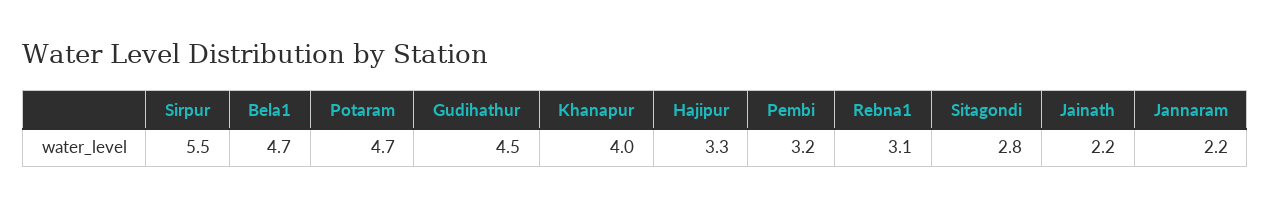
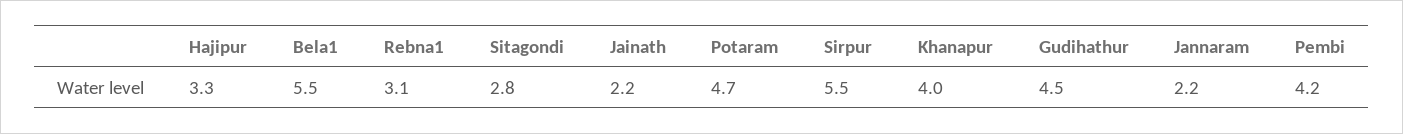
  {
    "Sirpur": 5.5,
-   "Bela1": 4.7,
+   "Bela1": 5.5,
    "Potaram": 4.7,
    "Gudihathur": 4.5,
    "Khanapur": 4,
    "Hajipur": 3.3,
-   "Pembi": 3.2,
+   "Pembi": 4.2,
    "Rebna1": 3.1,
    "Sitagondi": 2.8,
    "Jainath": 2.2,
    "Jannaram": 2.2
  }

